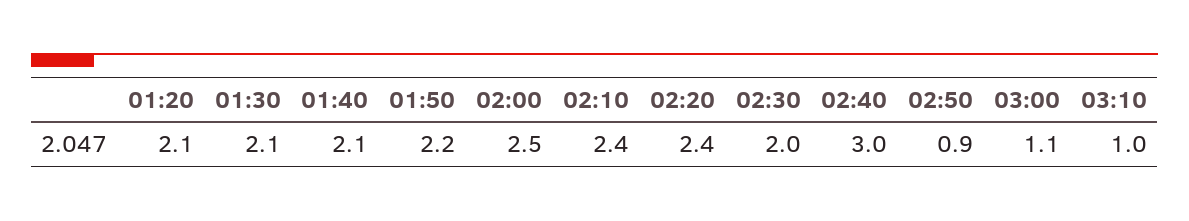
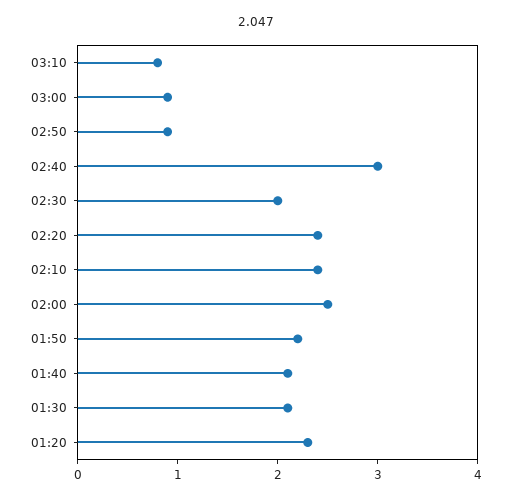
  {
-   "01:20": 2.1,
+   "01:20": 2.3,
    "01:30": 2.1,
    "01:40": 2.1,
    "01:50": 2.2,
    "02:00": 2.5,
    "02:10": 2.4,
    "02:20": 2.4,
    "02:30": 2,
    "02:40": 3,
    "02:50": 0.9,
-   "03:00": 1.1,
+   "03:00": 0.9,
-   "03:10": 1
+   "03:10": 0.8
  }

